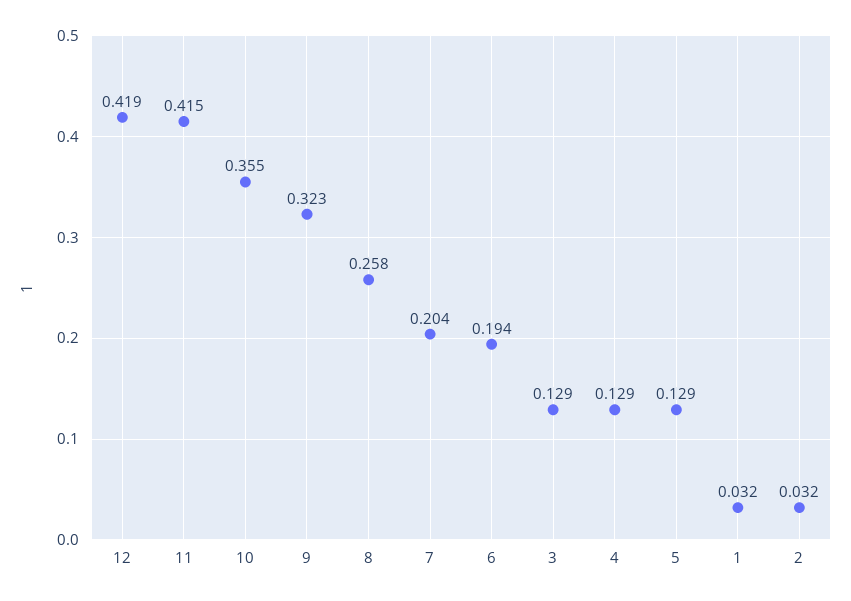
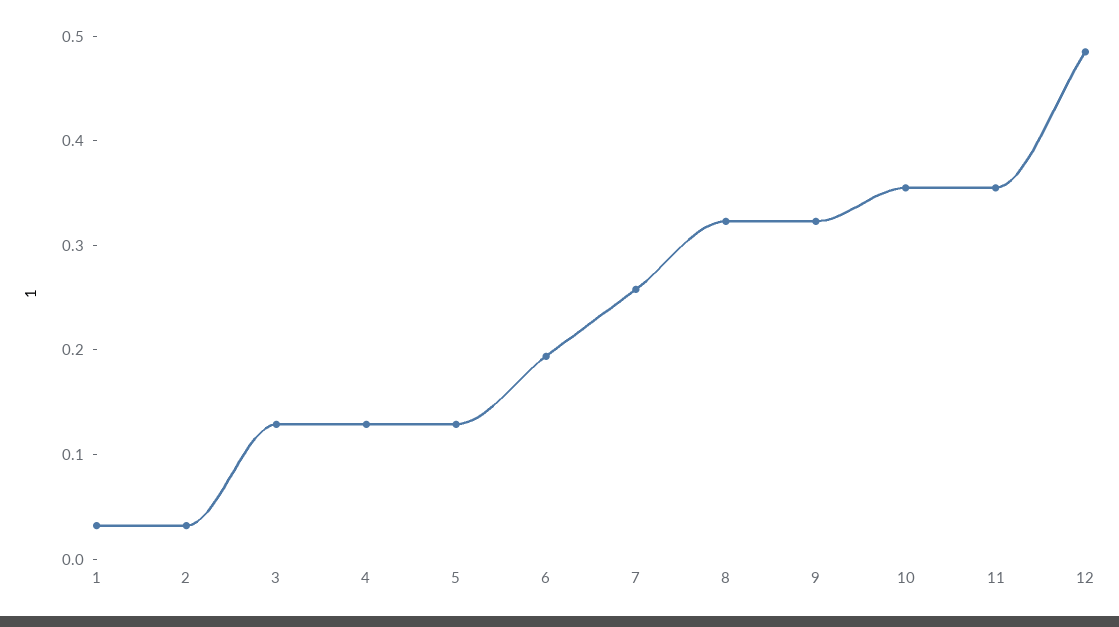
  {
-   "12": 0.419,
+   "12": 0.48,
-   "11": 0.415,
+   "11": 0.36,
    "10": 0.355,
    "9": 0.323,
-   "8": 0.258,
+   "8": 0.32,
-   "7": 0.204,
+   "7": 0.26,
    "6": 0.194,
    "3": 0.129,
    "4": 0.129,
    "5": 0.129,
    "1": 0.032,
    "2": 0.032
  }

